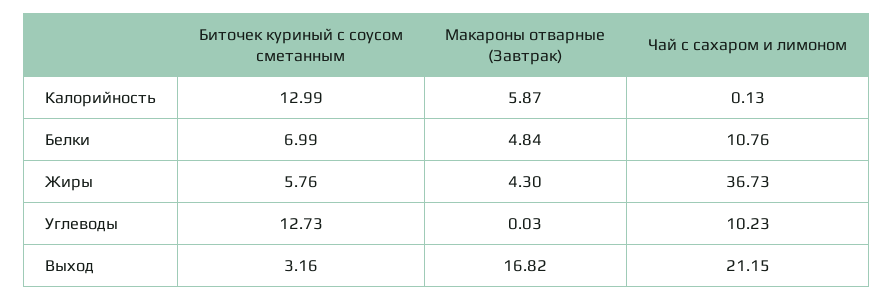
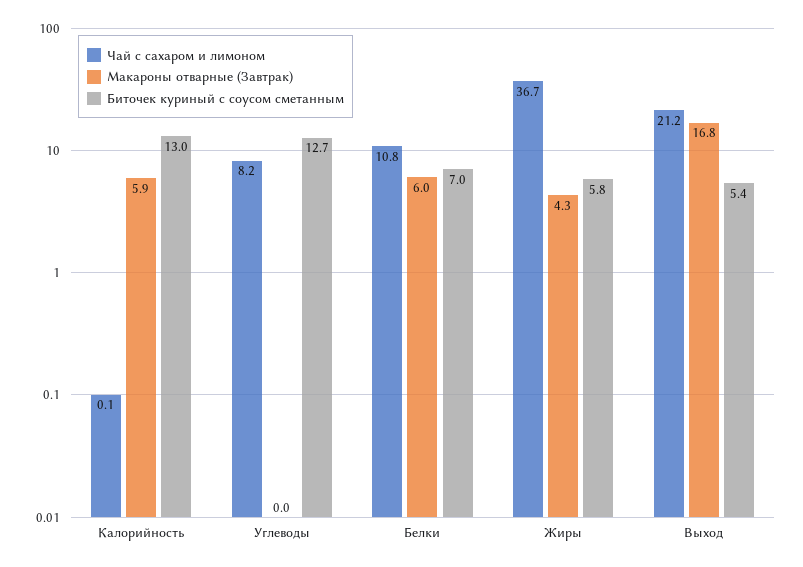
  {
    "Биточек куриный с соусом сметанным": {
      "Калорийность": 12.99,
      "Белки": 6.99,
      "Жиры": 5.76,
      "Углеводы": 12.73,
-     "Выход": 3.16
+     "Выход": 5.4
    },
    "Макароны отварные (Завтрак)": {
      "Калорийность": 5.87,
-     "Белки": 4.84,
+     "Белки": 6,
      "Жиры": 4.3,
      "Углеводы": 0.03,
      "Выход": 16.82
    },
    "Чай с сахаром и лимоном": {
      "Калорийность": 0.13,
      "Белки": 10.76,
      "Жиры": 36.73,
-     "Углеводы": 10.23,
+     "Углеводы": 8.2,
      "Выход": 21.15
    }
  }

